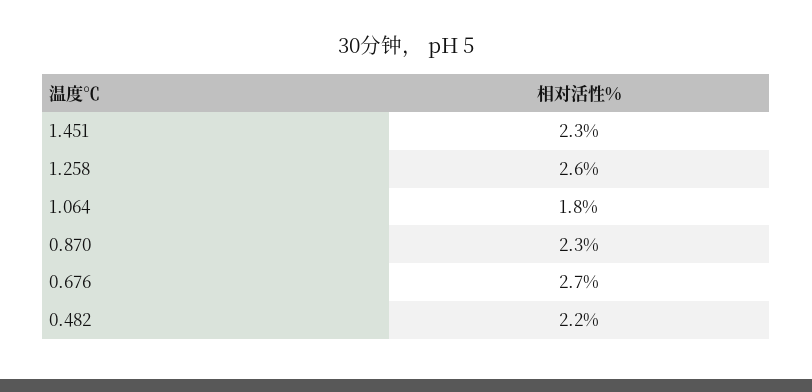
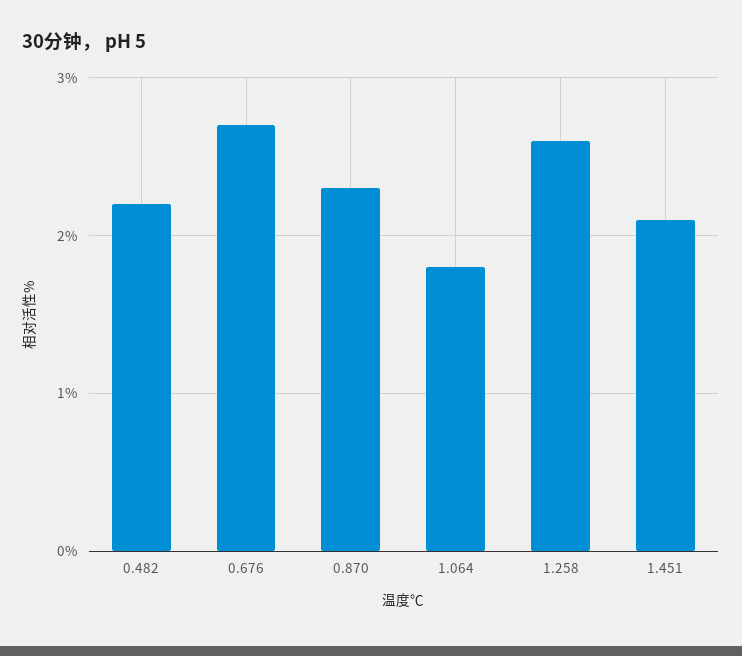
  {
-   "1.451": 2.3,
+   "1.451": 2.1,
    "1.258": 2.6,
    "1.064": 1.8,
    "0.870": 2.3,
    "0.676": 2.7,
    "0.482": 2.2
  }

